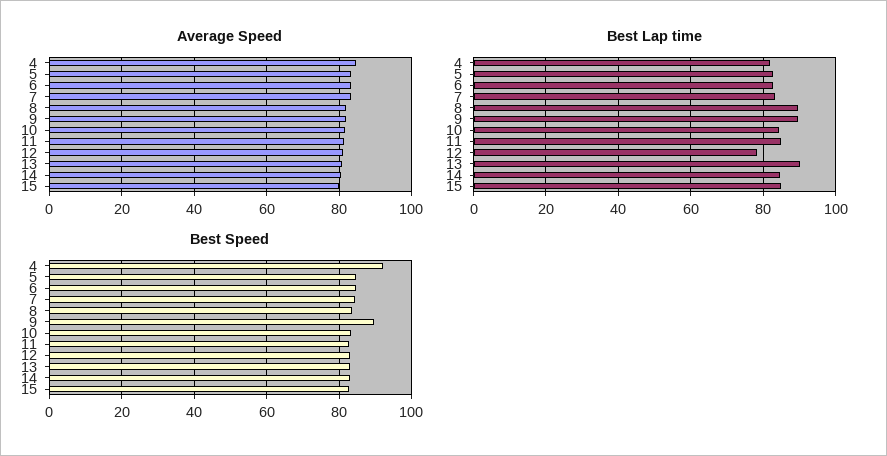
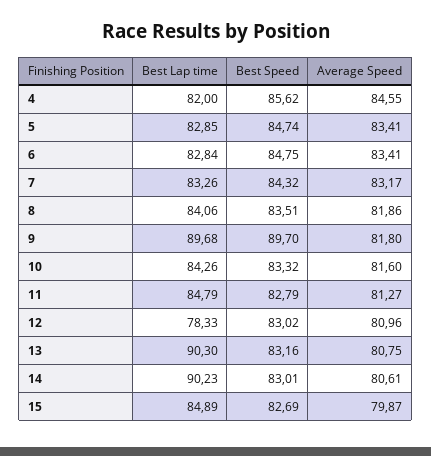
  {
    "Average Speed": {
      "4": 84.55,
      "5": 83.41,
      "6": 83.41,
      "7": 83.17,
      "8": 81.86,
      "9": 81.8,
      "10": 81.6,
      "11": 81.27,
      "12": 80.96,
      "13": 80.75,
      "14": 80.61,
      "15": 79.87
    },
    "Best Lap time": {
      "4": 82,
      "5": 82.85,
      "6": 82.84,
      "7": 83.26,
-     "8": 90,
+     "8": 84.06,
      "9": 89.68,
      "10": 84.26,
      "11": 84.79,
      "12": 78.33,
      "13": 90.3,
-     "14": 84,
+     "14": 90.23,
      "15": 84.89
    },
    "Best Speed": {
-     "4": 92,
+     "4": 85.62,
      "5": 84.74,
      "6": 84.75,
      "7": 84.32,
      "8": 83.51,
      "9": 89.7,
      "10": 83.32,
      "11": 82.79,
      "12": 83.02,
      "13": 83.16,
      "14": 83.01,
      "15": 82.69
    }
  }

